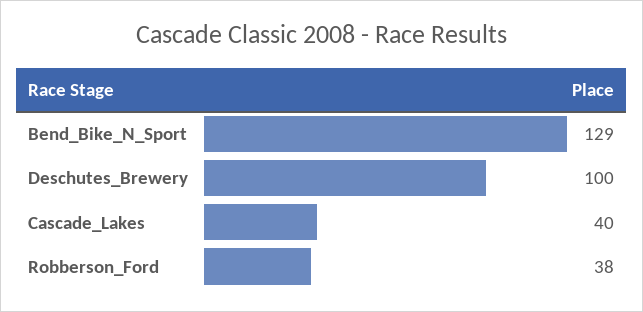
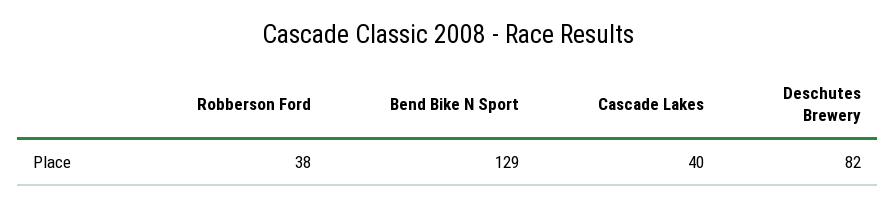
  {
    "Bend_Bike_N_Sport": 129,
-   "Deschutes_Brewery": 100,
+   "Deschutes_Brewery": 82,
    "Cascade_Lakes": 40,
    "Robberson_Ford": 38
  }

